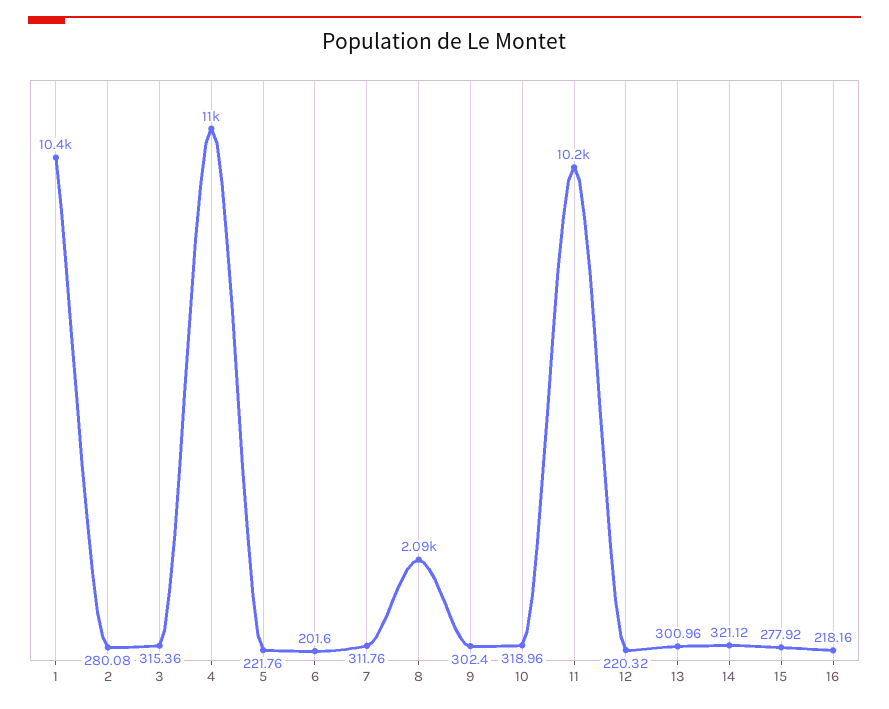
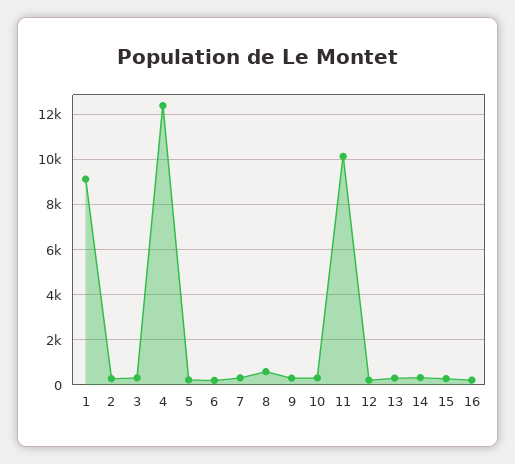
  {
-   "1": 10400,
+   "1": 9000,
    "2": 280.08,
    "3": 315.36,
-   "4": 11000,
+   "4": 12500,
    "5": 221.76,
    "6": 201.6,
    "7": 311.76,
-   "8": 2090,
+   "8": 500,
    "9": 302.4,
    "10": 318.96,
    "11": 10200,
    "12": 220.32,
    "13": 300.96,
    "14": 321.12,
    "15": 277.92,
    "16": 218.16
  }

